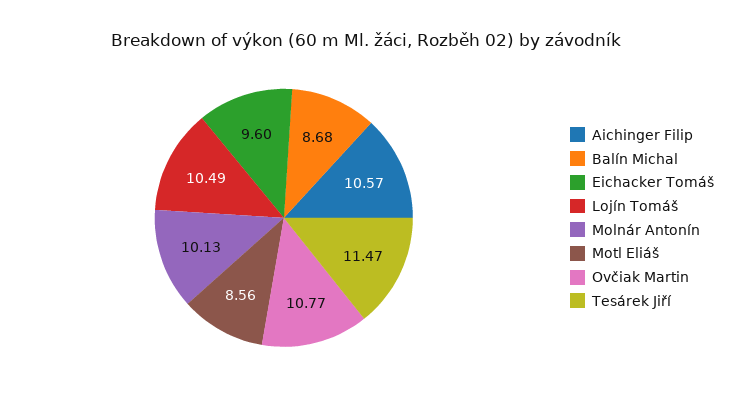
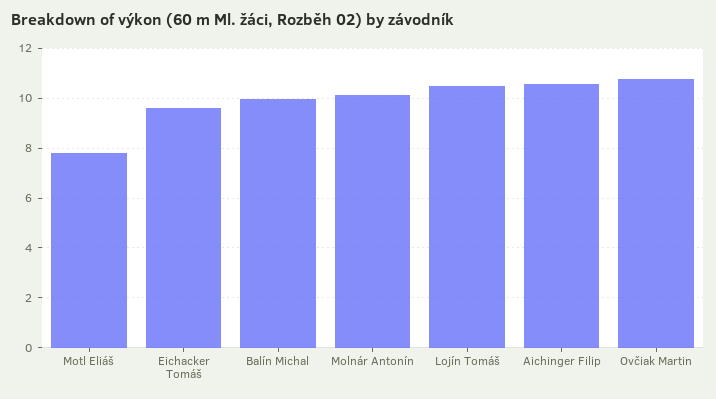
  {
    "Aichinger Filip": 10.57,
-   "Balín Michal": 8.68,
+   "Balín Michal": 10,
    "Eichacker Tomáš": 9.6,
    "Lojín Tomáš": 10.49,
    "Molnár Antonín": 10.13,
-   "Motl Eliáš": 8.56,
+   "Motl Eliáš": 7.75,
-   "Ovčiak Martin": 10.77,
+   "Ovčiak Martin": 10.77
-   "Tesárek Jiří": 11.47
  }

